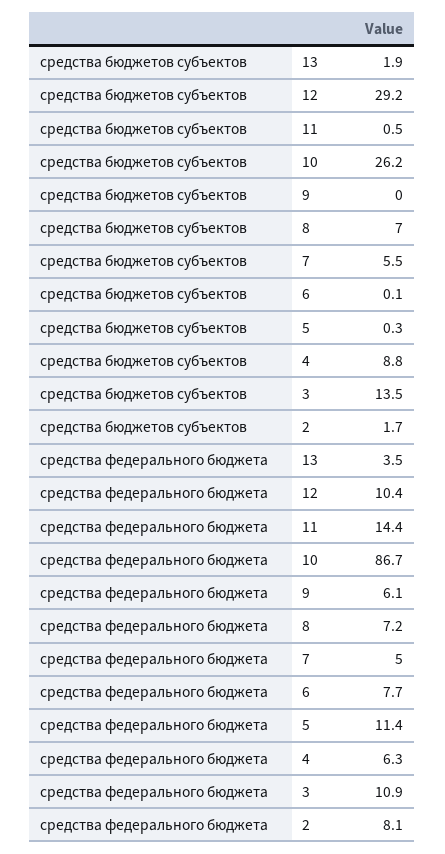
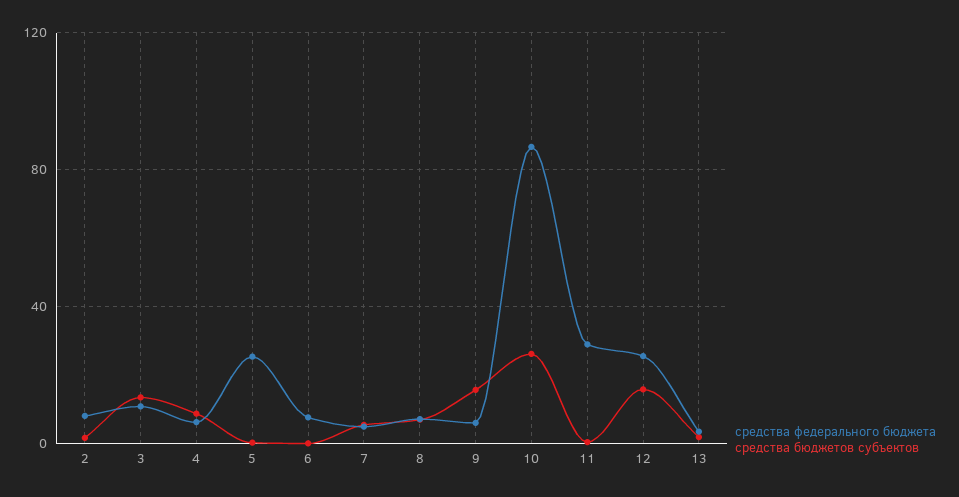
  {
    "средства бюджетов субъектов": {
      "13": 1.9,
-     "12": 29.2,
+     "12": 15,
      "11": 0.5,
      "10": 26.2,
-     "9": 0,
+     "9": 15,
      "8": 7,
      "7": 5.5,
      "6": 0.1,
      "5": 0.3,
      "4": 8.8,
      "3": 13.5,
      "2": 1.7
    },
    "средства федерального бюджета": {
      "13": 3.5,
-     "12": 10.4,
+     "12": 25,
-     "11": 14.4,
+     "11": 30,
      "10": 86.7,
      "9": 6.1,
      "8": 7.2,
      "7": 5,
      "6": 7.7,
-     "5": 11.4,
+     "5": 25,
      "4": 6.3,
      "3": 10.9,
      "2": 8.1
    }
  }

